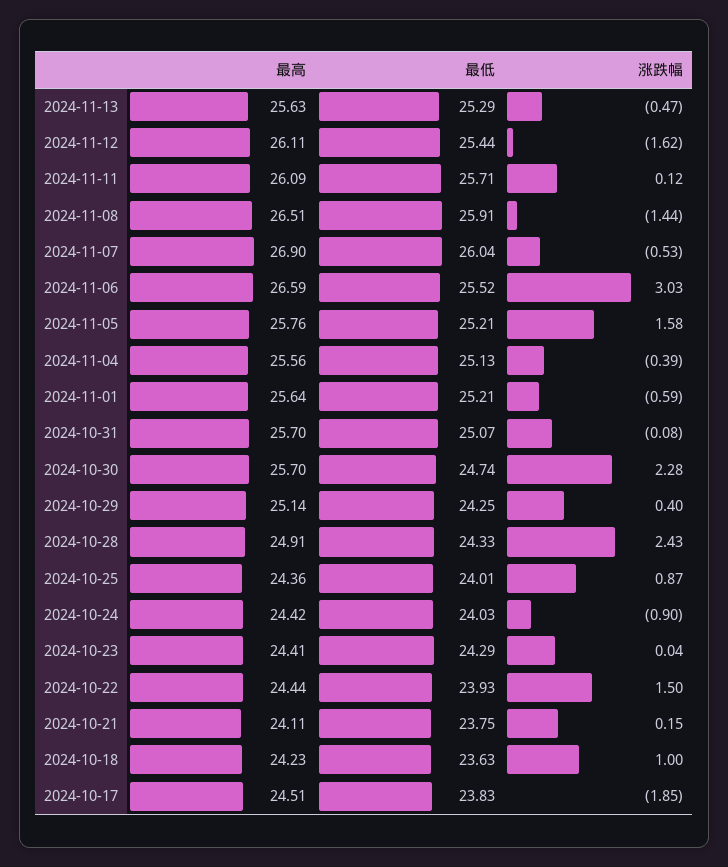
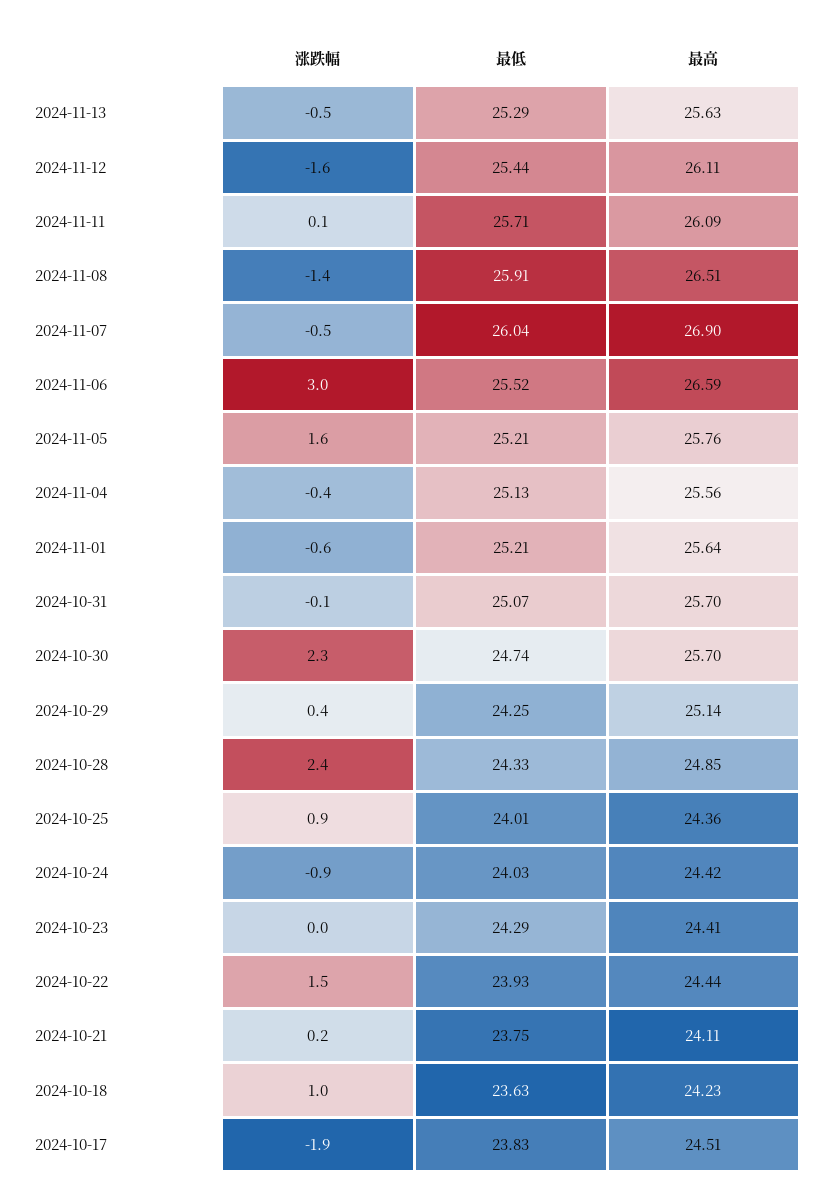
  {
    "最高": {
      "2024-11-13": 25.63,
      "2024-11-12": 26.11,
      "2024-11-11": 26.09,
      "2024-11-08": 26.51,
      "2024-11-07": 26.9,
      "2024-11-06": 26.59,
      "2024-11-05": 25.76,
      "2024-11-04": 25.56,
      "2024-11-01": 25.64,
      "2024-10-31": 25.7,
      "2024-10-30": 25.7,
      "2024-10-29": 25.14,
-     "2024-10-28": 24.91,
+     "2024-10-28": 24.85,
      "2024-10-25": 24.36,
      "2024-10-24": 24.42,
      "2024-10-23": 24.41,
      "2024-10-22": 24.44,
      "2024-10-21": 24.11,
      "2024-10-18": 24.23,
      "2024-10-17": 24.51
    },
    "最低": {
      "2024-11-13": 25.29,
      "2024-11-12": 25.44,
      "2024-11-11": 25.71,
      "2024-11-08": 25.91,
      "2024-11-07": 26.04,
      "2024-11-06": 25.52,
      "2024-11-05": 25.21,
      "2024-11-04": 25.13,
      "2024-11-01": 25.21,
      "2024-10-31": 25.07,
      "2024-10-30": 24.74,
      "2024-10-29": 24.25,
      "2024-10-28": 24.33,
      "2024-10-25": 24.01,
      "2024-10-24": 24.03,
      "2024-10-23": 24.29,
      "2024-10-22": 23.93,
      "2024-10-21": 23.75,
      "2024-10-18": 23.63,
      "2024-10-17": 23.83
    },
    "涨跌幅": {
      "2024-11-13": -0.47,
      "2024-11-12": -1.62,
      "2024-11-11": 0.12,
      "2024-11-08": -1.44,
      "2024-11-07": -0.53,
      "2024-11-06": 3.03,
      "2024-11-05": 1.58,
      "2024-11-04": -0.39,
      "2024-11-01": -0.59,
      "2024-10-31": -0.08,
      "2024-10-30": 2.28,
      "2024-10-29": 0.4,
      "2024-10-28": 2.43,
      "2024-10-25": 0.87,
      "2024-10-24": -0.9,
      "2024-10-23": 0.04,
      "2024-10-22": 1.5,
      "2024-10-21": 0.15,
      "2024-10-18": 1,
      "2024-10-17": -1.85
    }
  }

